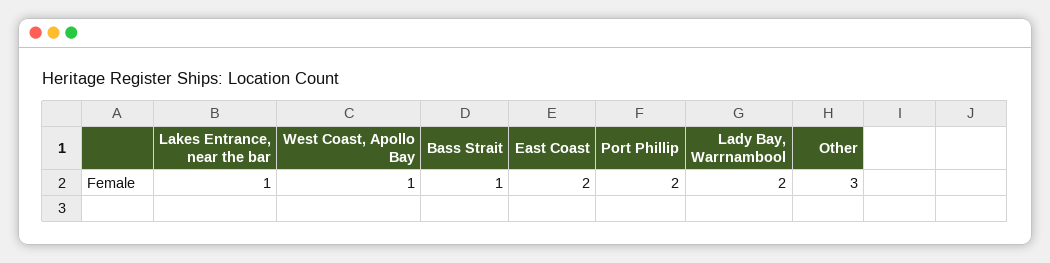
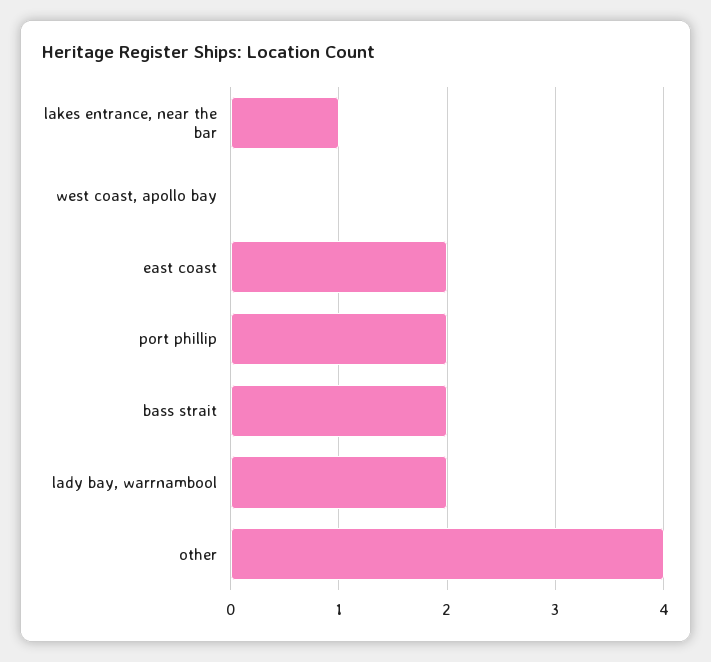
  {
    "Lakes Entrance, near the bar": 1,
-   "West Coast, Apollo Bay": 1,
+   "West Coast, Apollo Bay": 0,
-   "Bass Strait": 1,
+   "Bass Strait": 2,
    "East Coast": 2,
    "Port Phillip": 2,
    "Lady Bay, Warrnambool": 2,
-   "Other": 3
+   "Other": 4
  }

